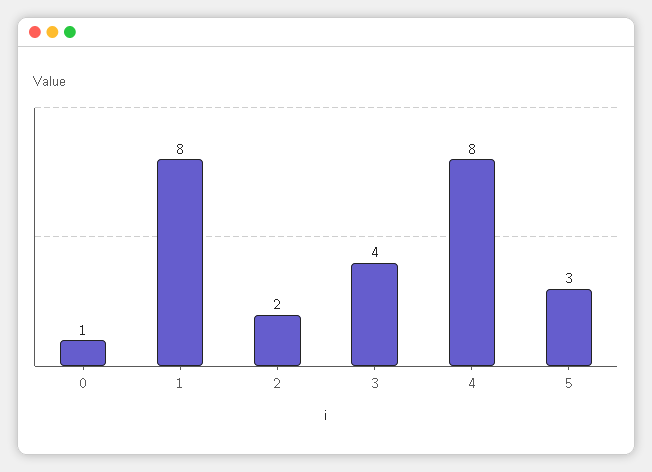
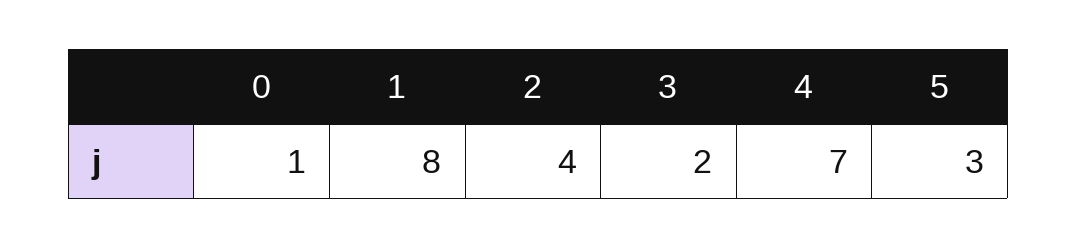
  {
    "0": 1,
    "1": 8,
-   "2": 2,
+   "2": 4,
-   "3": 4,
+   "3": 2,
-   "4": 8,
+   "4": 7,
    "5": 3
  }

